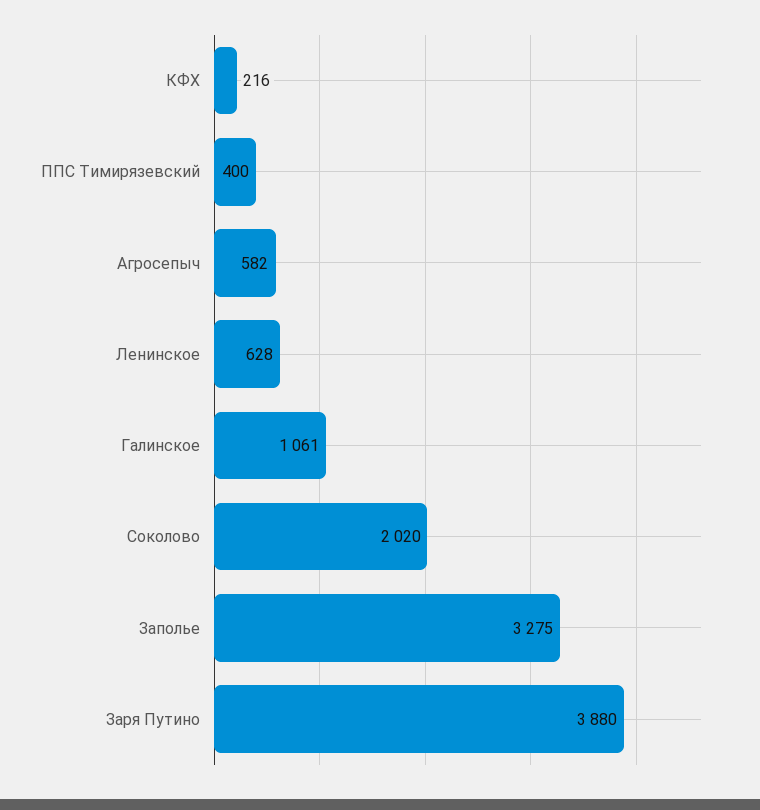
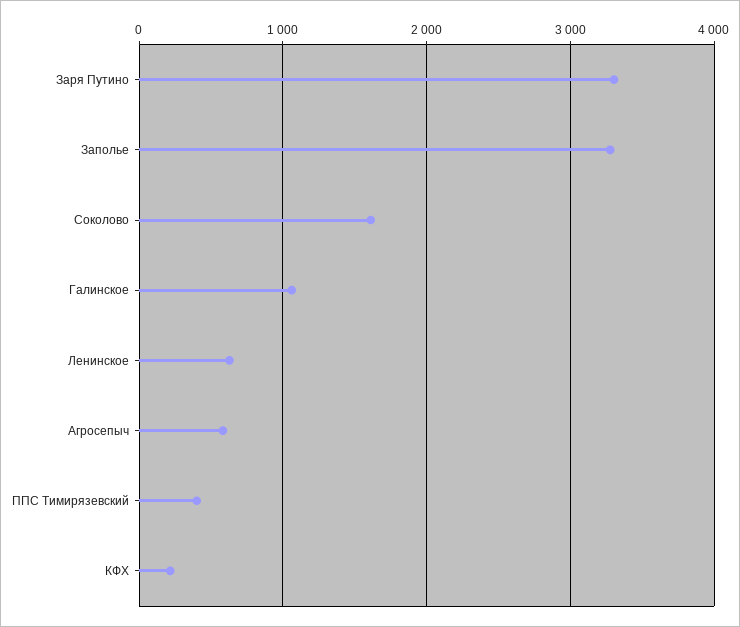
  {
    "КФХ": 216,
    "ППС Тимирязевский": 400,
    "Агросепыч": 582,
    "Ленинское": 628,
    "Галинское": 1061,
-   "Соколово": 2020,
+   "Соколово": 1600,
    "Заполье": 3275,
-   "Заря Путино": 3880
+   "Заря Путино": 3300
  }

